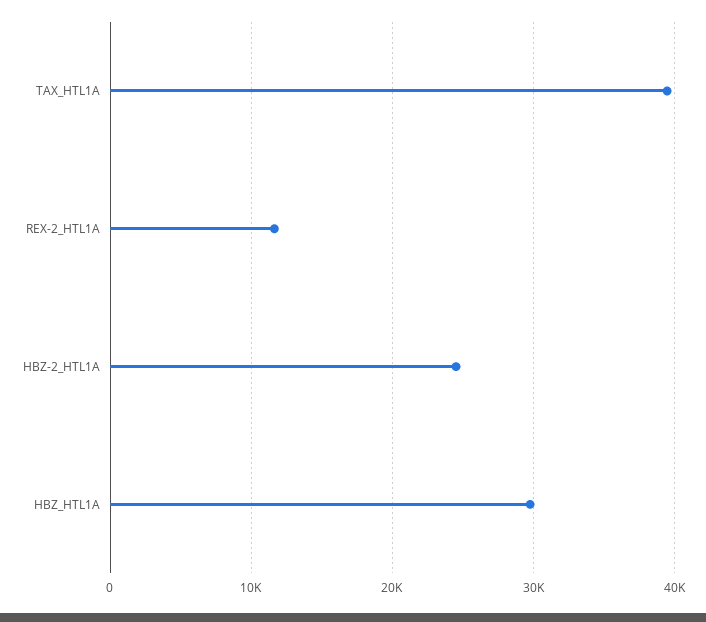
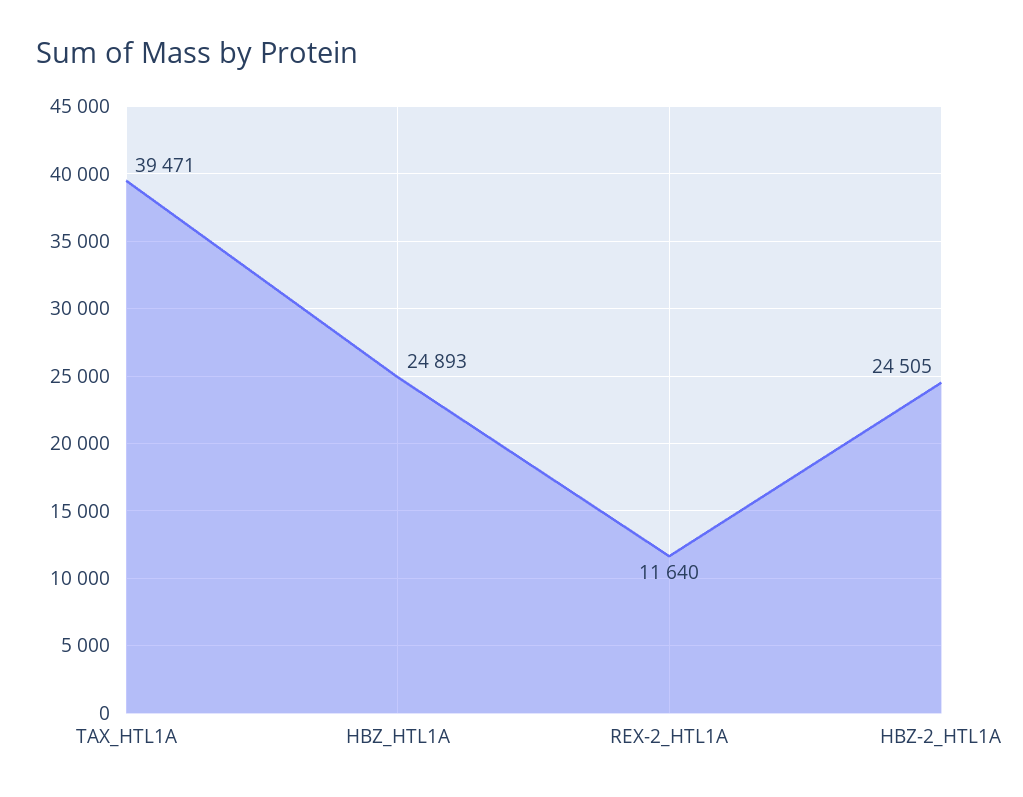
  {
    "TAX_HTL1A": 39471,
    "REX-2_HTL1A": 11640,
    "HBZ-2_HTL1A": 24505,
-   "HBZ_HTL1A": 30000
+   "HBZ_HTL1A": 24893
  }

